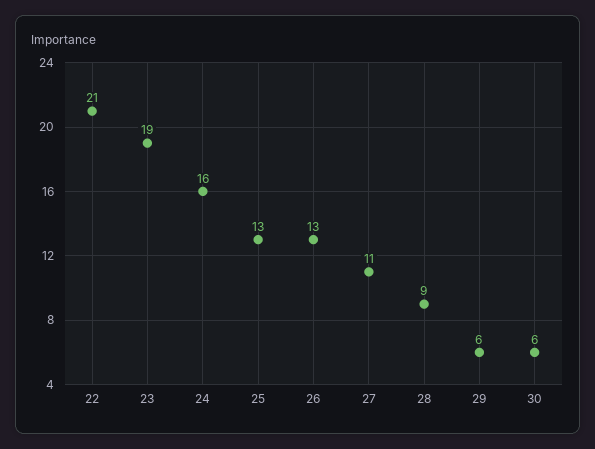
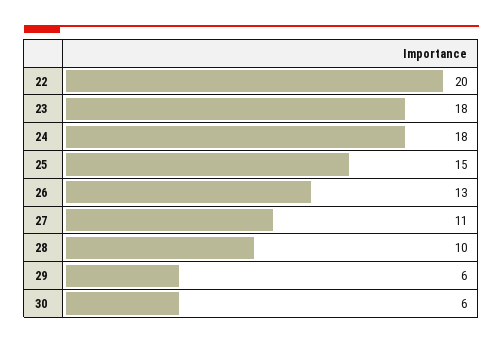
  {
-   "22": 21,
+   "22": 20,
-   "23": 19,
+   "23": 18,
-   "24": 16,
+   "24": 18,
-   "25": 13,
+   "25": 15,
    "26": 13,
    "27": 11,
-   "28": 9,
+   "28": 10,
    "29": 6,
    "30": 6
  }

